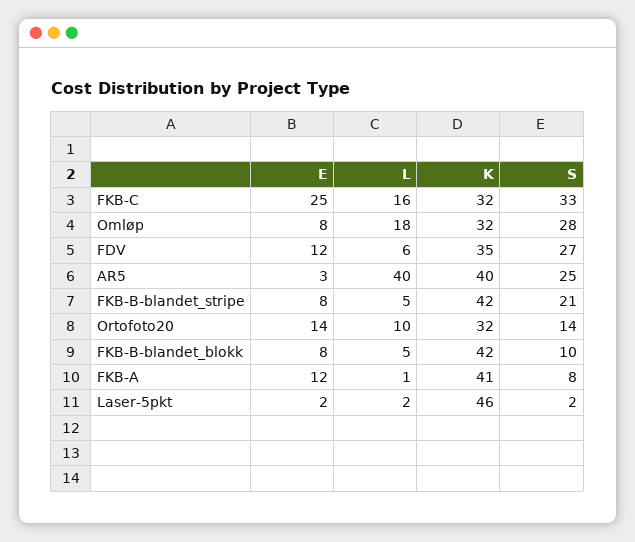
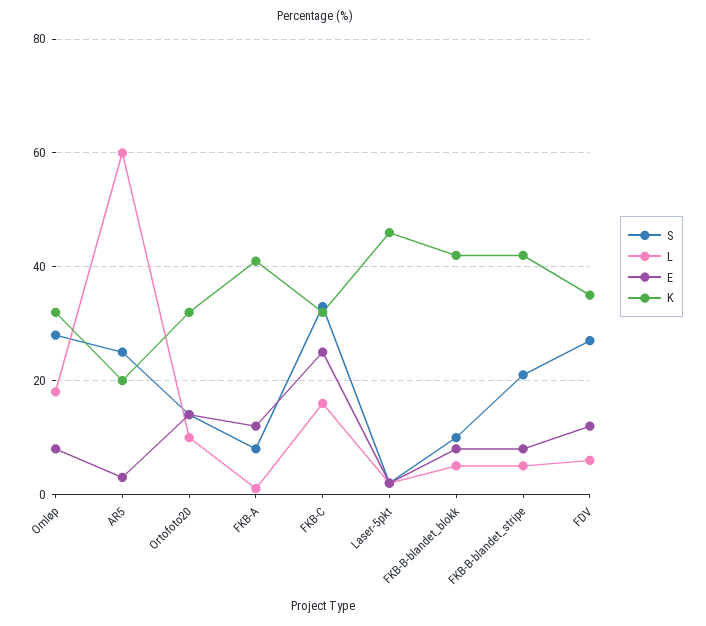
  {
    "E": {
      "FKB-C": 25,
      "Omløp": 8,
      "FDV": 12,
      "AR5": 3,
      "FKB-B-blandet_stripe": 8,
      "Ortofoto20": 14,
      "FKB-B-blandet_blokk": 8,
      "FKB-A": 12,
      "Laser-5pkt": 2
    },
    "L": {
      "FKB-C": 16,
      "Omløp": 18,
      "FDV": 6,
-     "AR5": 40,
+     "AR5": 60,
      "FKB-B-blandet_stripe": 5,
      "Ortofoto20": 10,
      "FKB-B-blandet_blokk": 5,
      "FKB-A": 1,
      "Laser-5pkt": 2
    },
    "K": {
      "FKB-C": 32,
      "Omløp": 32,
      "FDV": 35,
-     "AR5": 40,
+     "AR5": 20,
      "FKB-B-blandet_stripe": 42,
      "Ortofoto20": 32,
      "FKB-B-blandet_blokk": 42,
      "FKB-A": 41,
      "Laser-5pkt": 46
    },
    "S": {
      "FKB-C": 33,
      "Omløp": 28,
      "FDV": 27,
      "AR5": 25,
      "FKB-B-blandet_stripe": 21,
      "Ortofoto20": 14,
      "FKB-B-blandet_blokk": 10,
      "FKB-A": 8,
      "Laser-5pkt": 2
    }
  }

